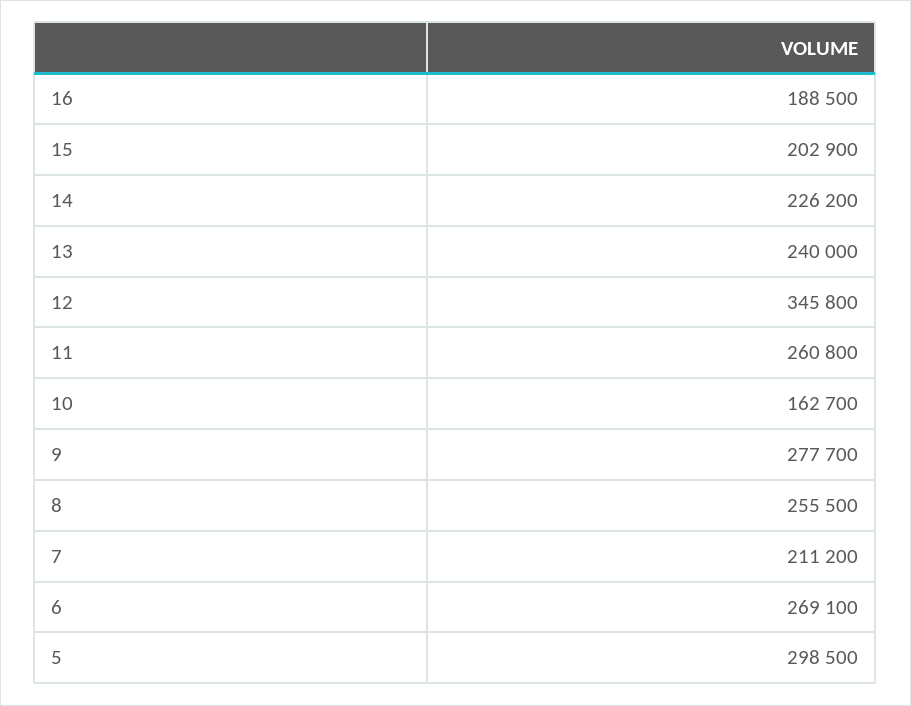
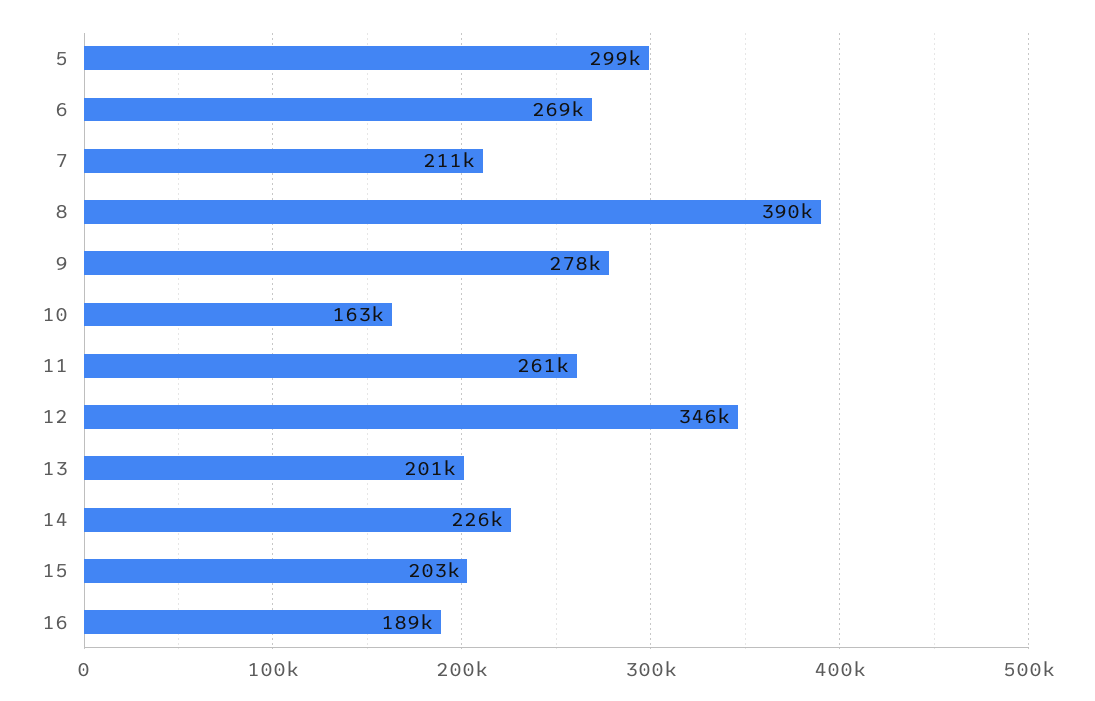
  {
    "16": 188500,
    "15": 202900,
    "14": 226200,
-   "13": 240000,
+   "13": 201000,
    "12": 345800,
    "11": 260800,
    "10": 162700,
    "9": 277700,
-   "8": 255500,
+   "8": 390000,
    "7": 211200,
    "6": 269100,
    "5": 298500
  }

